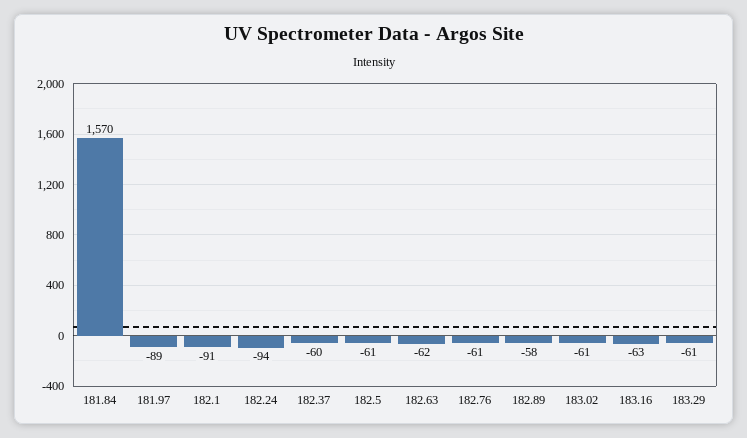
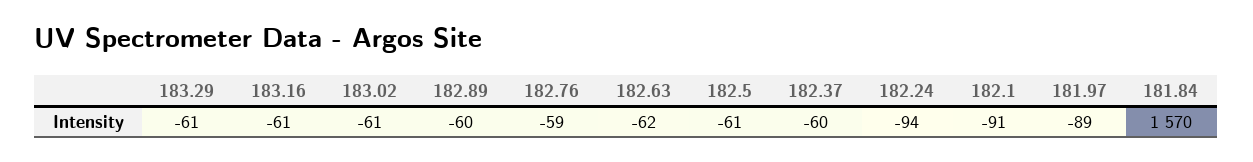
  {
    "181.84": 1570,
    "181.97": -89,
    "182.1": -91,
    "182.24": -94,
    "182.37": -60,
    "182.5": -61,
    "182.63": -62,
-   "182.76": -61,
+   "182.76": -59,
-   "182.89": -58,
+   "182.89": -60,
    "183.02": -61,
-   "183.16": -63,
+   "183.16": -61,
    "183.29": -61
  }

